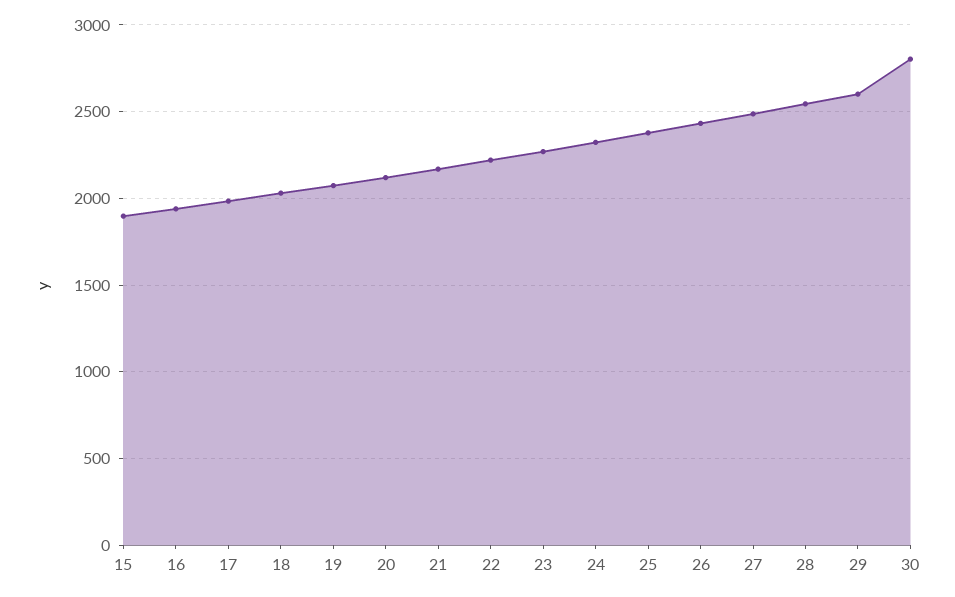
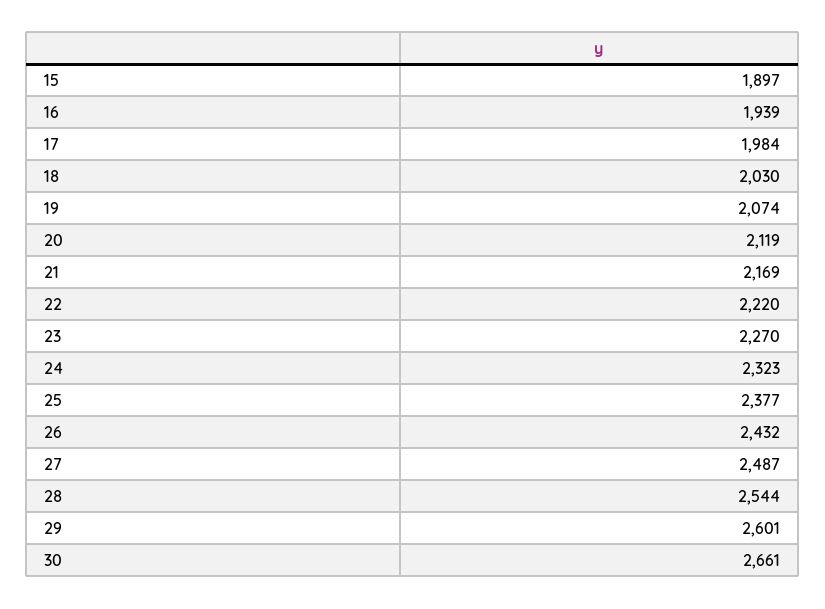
  {
    "15": 1897,
    "16": 1939,
    "17": 1984,
    "18": 2030,
    "19": 2074,
    "20": 2119,
    "21": 2169,
    "22": 2220,
    "23": 2270,
    "24": 2323,
    "25": 2377,
    "26": 2432,
    "27": 2487,
    "28": 2544,
    "29": 2601,
-   "30": 2800
+   "30": 2661
  }

